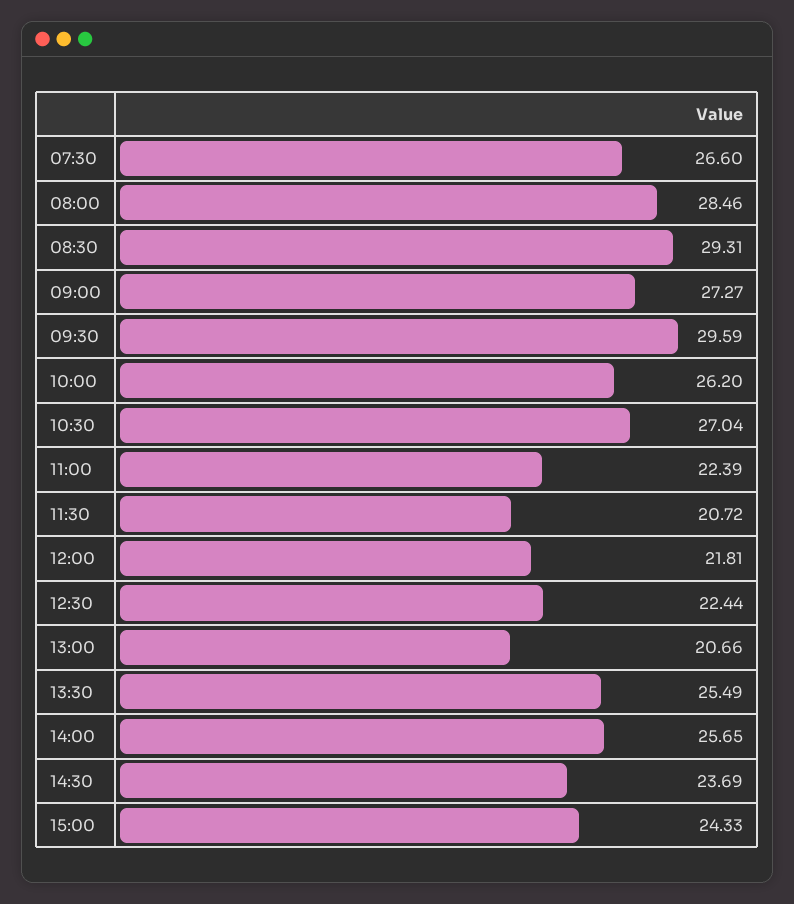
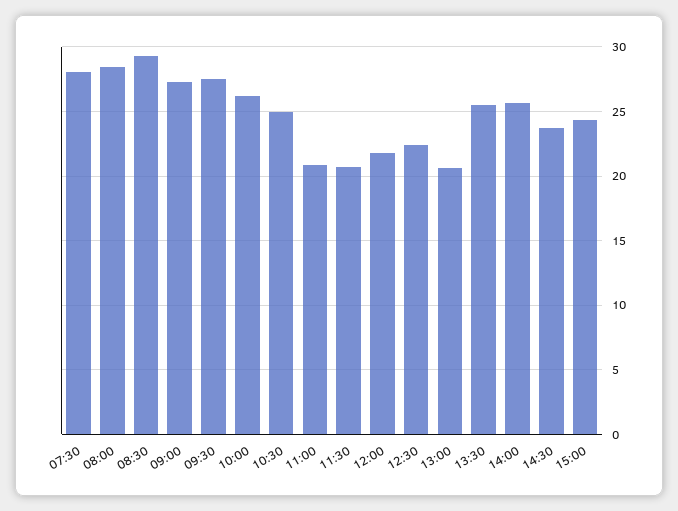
  {
-   "07:30": 26.6,
+   "07:30": 28,
    "08:00": 28.46,
    "08:30": 29.31,
    "09:00": 27.27,
-   "09:30": 29.59,
+   "09:30": 27.5,
    "10:00": 26.2,
-   "10:30": 27.04,
+   "10:30": 25,
-   "11:00": 22.39,
+   "11:00": 21,
    "11:30": 20.72,
    "12:00": 21.81,
    "12:30": 22.44,
    "13:00": 20.66,
    "13:30": 25.49,
    "14:00": 25.65,
    "14:30": 23.69,
    "15:00": 24.33
  }

